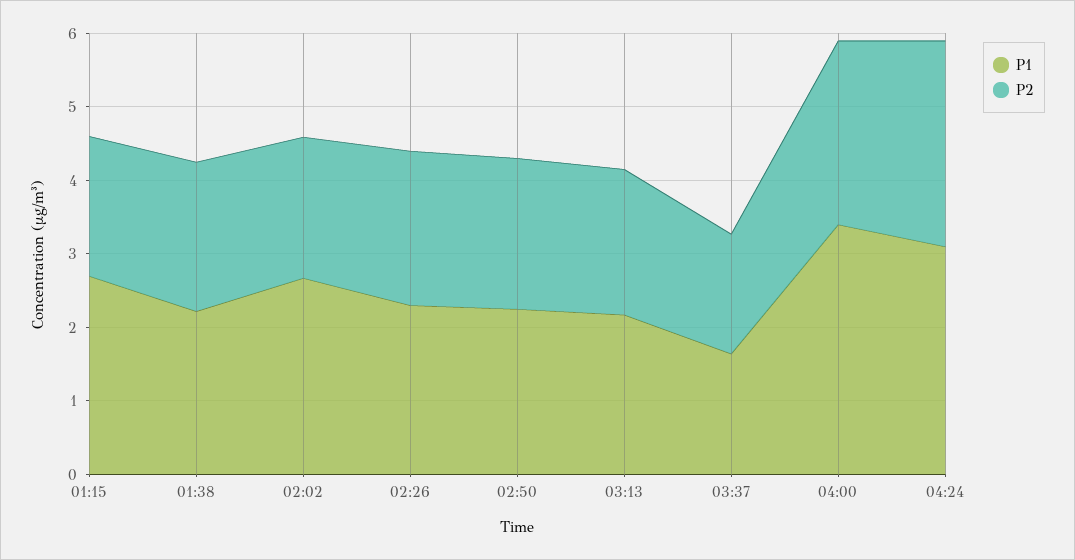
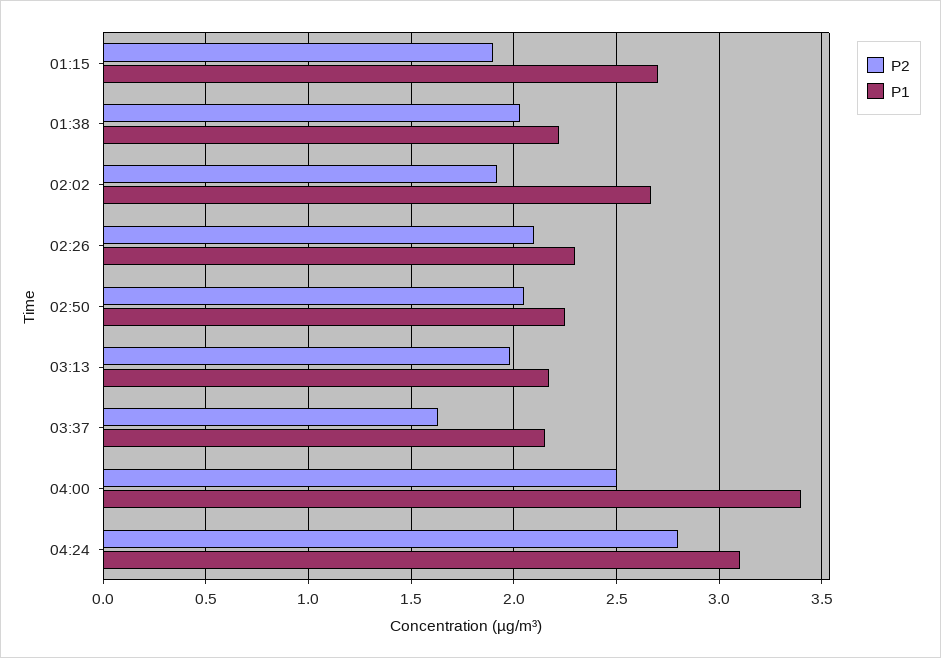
  {
    "P1": {
      "01:15": 2.7,
      "01:38": 2.2,
      "02:02": 2.65,
      "02:26": 2.3,
      "02:50": 2.25,
      "03:13": 2.15,
-     "03:37": 1.6,
+     "03:37": 2.15,
      "04:00": 3.4,
      "04:24": 3.1
    },
    "P2": {
      "01:15": 1.9,
      "01:38": 2.05,
      "02:02": 1.9,
      "02:26": 2.1,
      "02:50": 2.05,
      "03:13": 2,
      "03:37": 1.65,
      "04:00": 2.5,
      "04:24": 2.8
    }
  }

